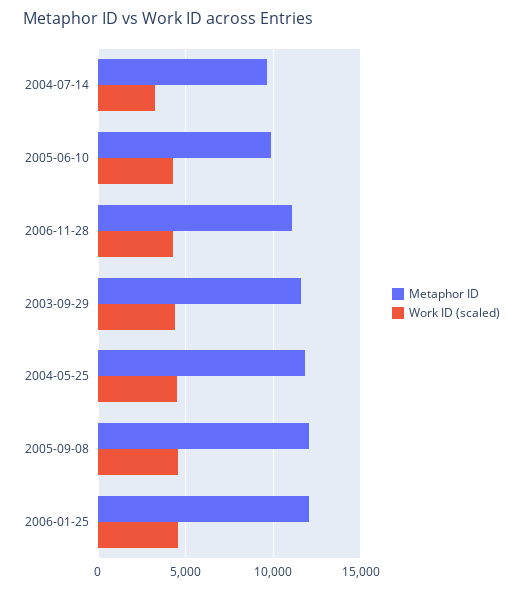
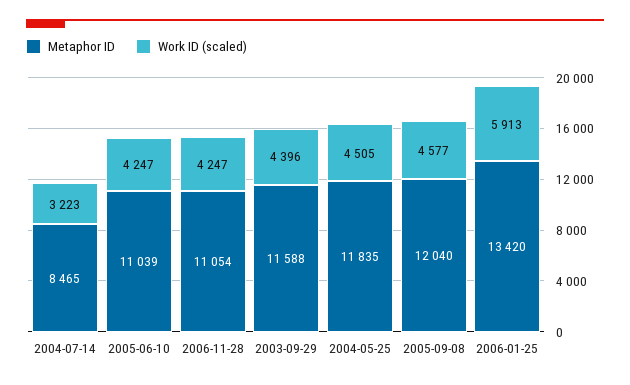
  {
    "Metaphor ID": {
-     "2004-07-14": 9500,
+     "2004-07-14": 8465,
-     "2005-06-10": 10000,
+     "2005-06-10": 11039,
      "2006-11-28": 11054,
      "2003-09-29": 11588,
      "2004-05-25": 11835,
      "2005-09-08": 12040,
-     "2006-01-25": 12000
+     "2006-01-25": 13420
    },
    "Work ID (scaled)": {
      "2004-07-14": 3223,
      "2005-06-10": 4247,
      "2006-11-28": 4247,
      "2003-09-29": 4396,
      "2004-05-25": 4505,
      "2005-09-08": 4577,
-     "2006-01-25": 4500
+     "2006-01-25": 5913
    }
  }

